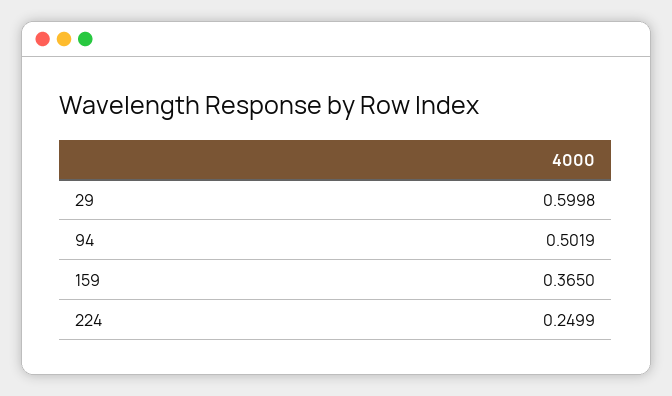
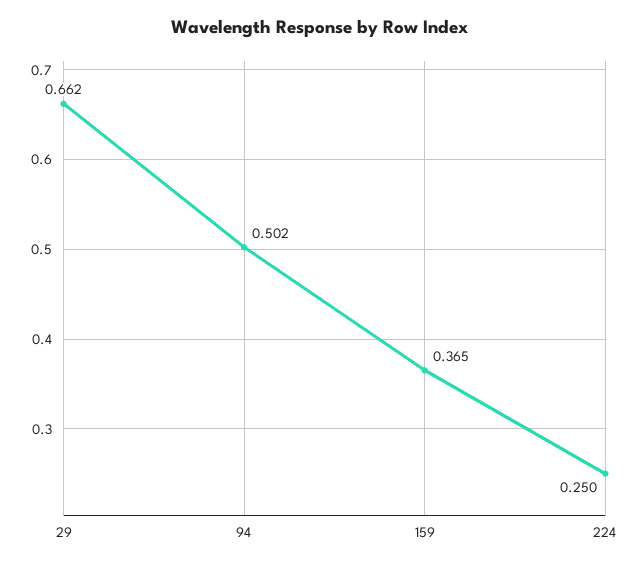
  {
-   "29": 0.5998,
+   "29": 0.662,
    "94": 0.5019,
    "159": 0.365,
    "224": 0.2499
  }

